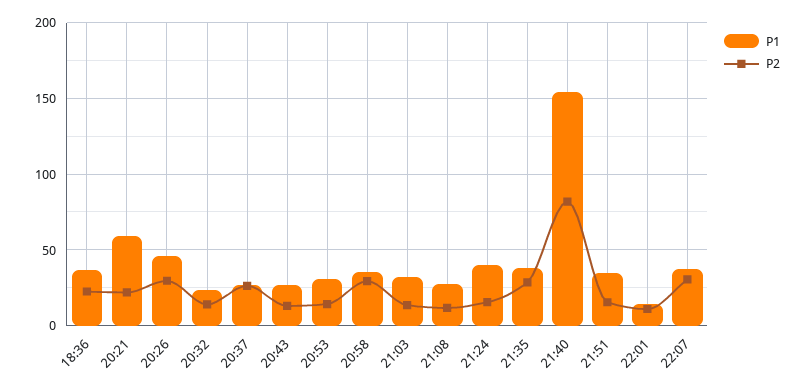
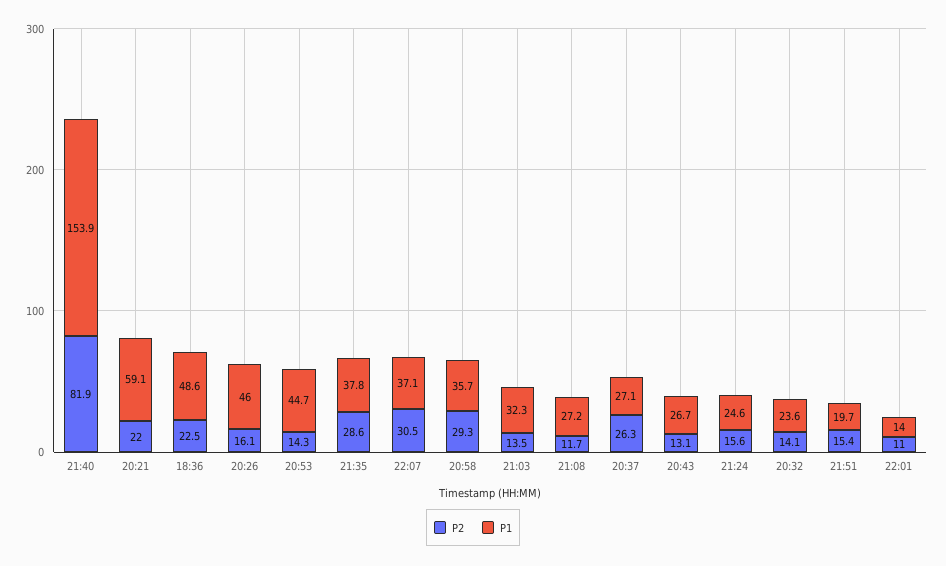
  {
    "P1": {
-     "18:36": 35,
+     "18:36": 48.6,
      "20:21": 59.1,
      "20:26": 46,
      "20:32": 23.6,
      "20:37": 27.1,
      "20:43": 26.7,
-     "20:53": 30,
+     "20:53": 44.7,
      "20:58": 35.7,
      "21:03": 32.3,
      "21:08": 27.2,
-     "21:24": 40,
+     "21:24": 24.6,
      "21:35": 37.8,
      "21:40": 153.9,
-     "21:51": 35,
+     "21:51": 19.7,
      "22:01": 14,
      "22:07": 37.1
    },
    "P2": {
      "18:36": 22.5,
      "20:21": 22,
-     "20:26": 30,
+     "20:26": 16.1,
      "20:32": 14.1,
      "20:37": 26.3,
      "20:43": 13.1,
      "20:53": 14.3,
      "20:58": 29.3,
      "21:03": 13.5,
      "21:08": 11.7,
      "21:24": 15.6,
      "21:35": 28.6,
      "21:40": 81.9,
      "21:51": 15.4,
      "22:01": 11,
      "22:07": 30.5
    }
  }

